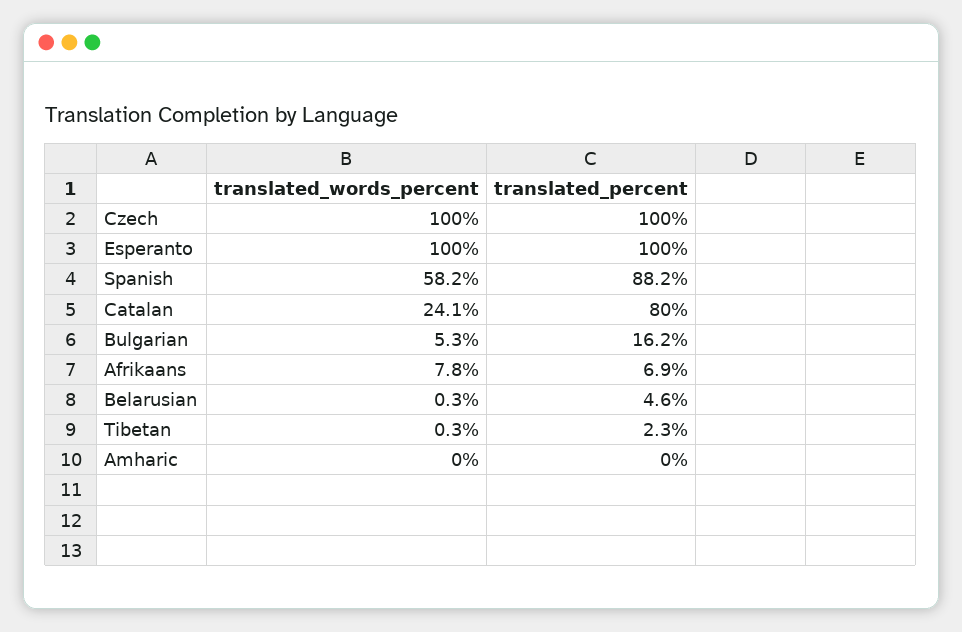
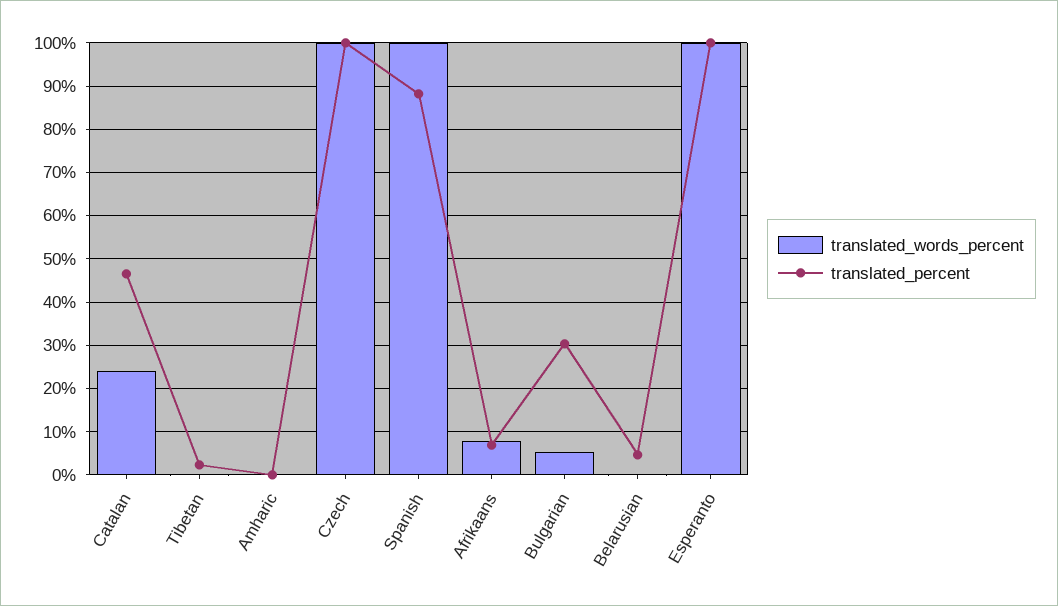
  {
    "translated_words_percent": {
      "Czech": 100,
      "Esperanto": 100,
-     "Spanish": 58.2,
+     "Spanish": 100,
      "Catalan": 24.1,
      "Bulgarian": 5.3,
      "Afrikaans": 7.8,
      "Belarusian": 0.3,
      "Tibetan": 0.3,
      "Amharic": 0
    },
    "translated_percent": {
      "Czech": 100,
      "Esperanto": 100,
      "Spanish": 88.2,
-     "Catalan": 80,
+     "Catalan": 46,
-     "Bulgarian": 16.2,
+     "Bulgarian": 30,
      "Afrikaans": 6.9,
      "Belarusian": 4.6,
      "Tibetan": 2.3,
      "Amharic": 0
    }
  }

